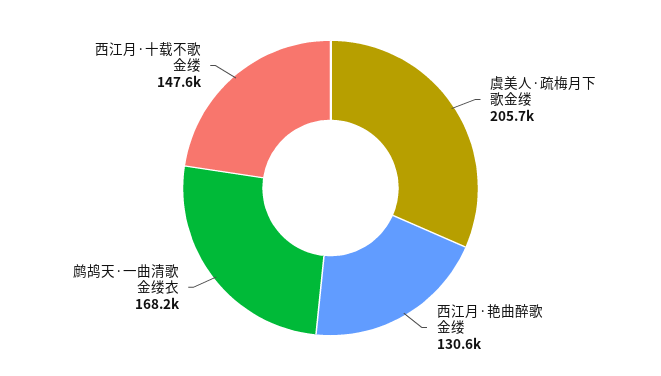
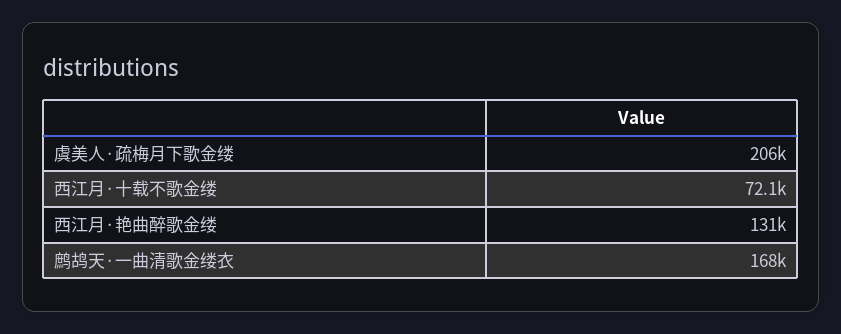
  {
    "虞美人·疏梅月下歌金缕": 205700,
    "西江月·艳曲醉歌金缕": 130600,
    "鹧鸪天·一曲清歌金缕衣": 168200,
-   "西江月·十载不歌金缕": 147600
+   "西江月·十载不歌金缕": 72100
  }

